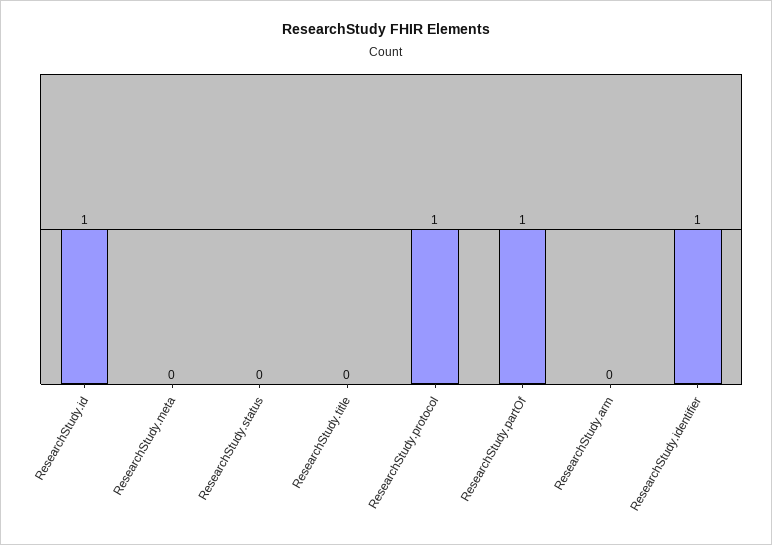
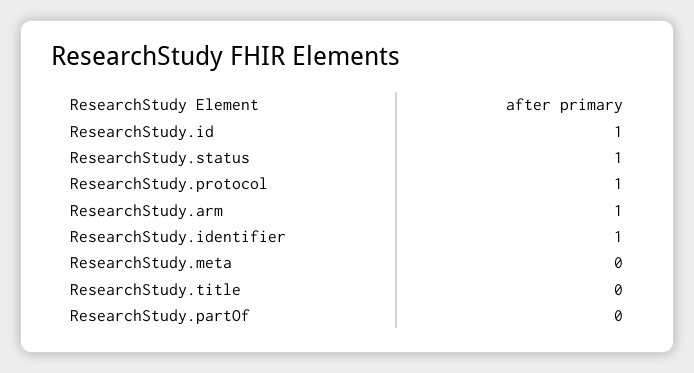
  {
    "ResearchStudy.id": 1,
    "ResearchStudy.meta": 0,
-   "ResearchStudy.status": 0,
+   "ResearchStudy.status": 1,
    "ResearchStudy.title": 0,
    "ResearchStudy.protocol": 1,
-   "ResearchStudy.partOf": 1,
+   "ResearchStudy.partOf": 0,
-   "ResearchStudy.arm": 0,
+   "ResearchStudy.arm": 1,
    "ResearchStudy.identifier": 1
  }

